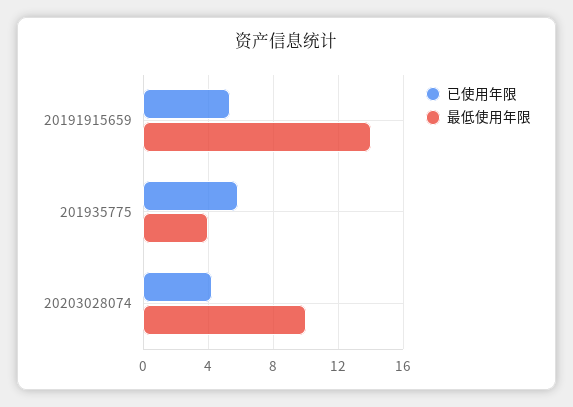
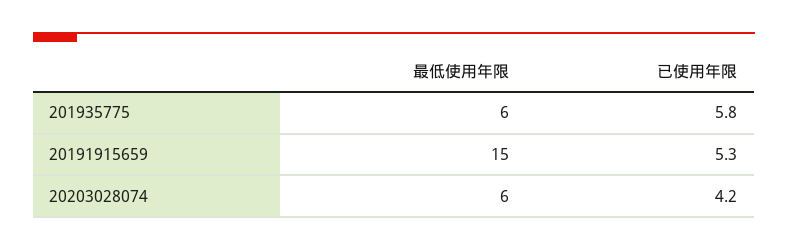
  {
    "已使用年限": {
      "20191915659": 5.3,
      "201935775": 5.8,
      "20203028074": 4.2
    },
    "最低使用年限": {
-     "20191915659": 14,
+     "20191915659": 15,
-     "201935775": 4,
+     "201935775": 6,
-     "20203028074": 10
+     "20203028074": 6
    }
  }

